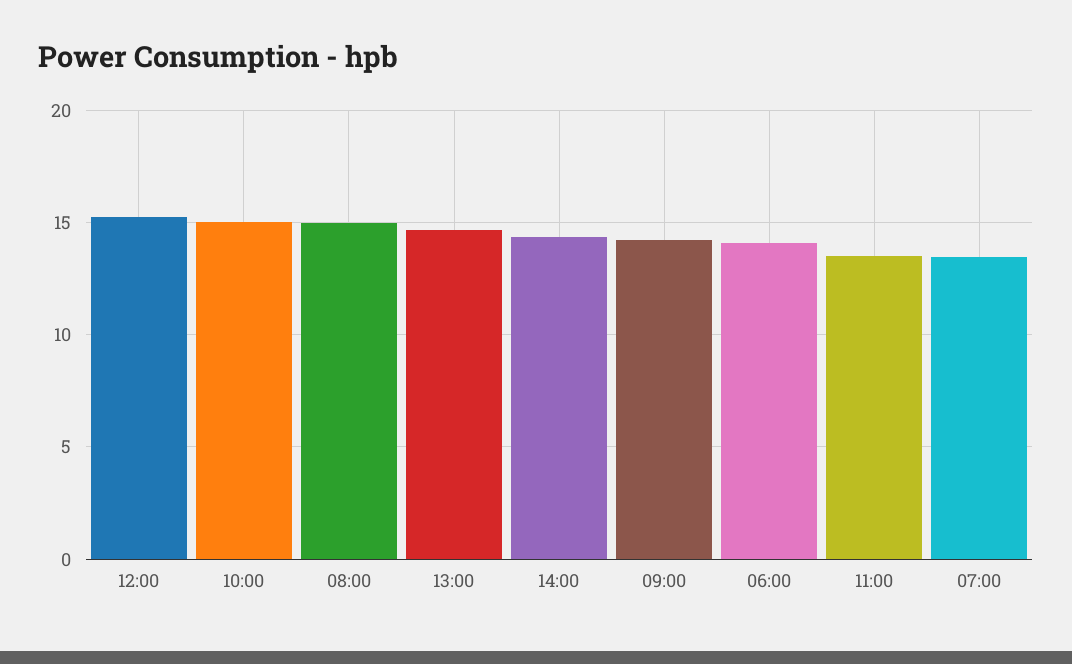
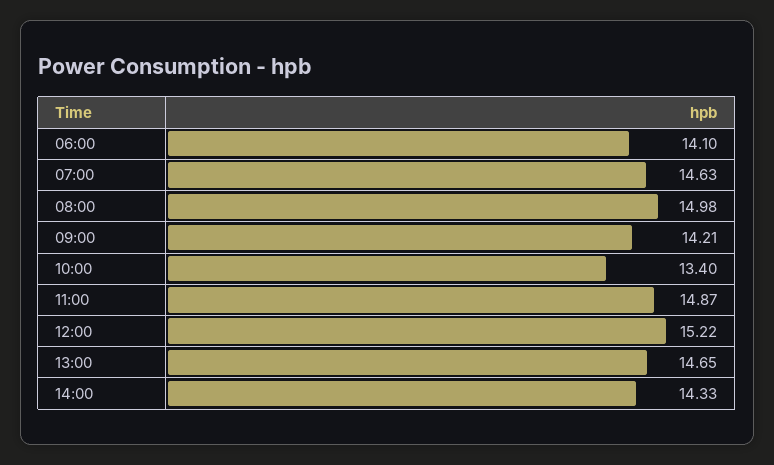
  {
    "12:00": 15.22,
-   "10:00": 15,
+   "10:00": 13.4,
    "08:00": 14.98,
    "13:00": 14.65,
    "14:00": 14.33,
    "09:00": 14.21,
    "06:00": 14.1,
-   "11:00": 13.5,
+   "11:00": 14.87,
-   "07:00": 13.5
+   "07:00": 14.63
  }

